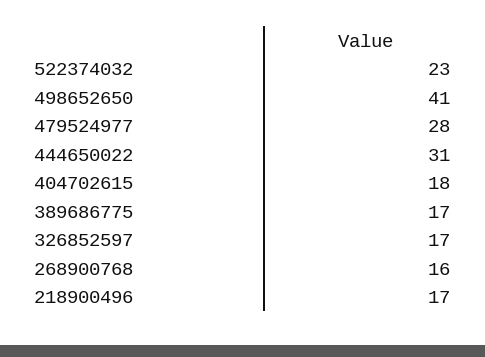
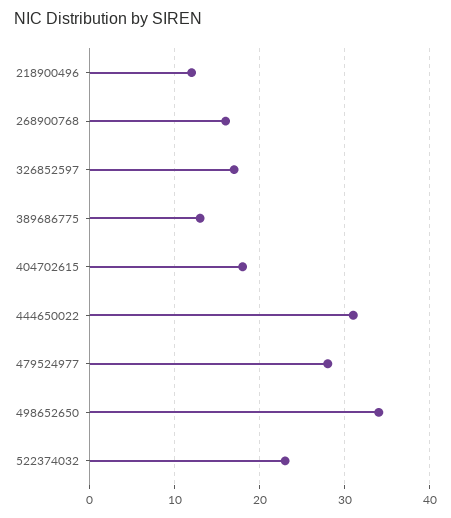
  {
    "522374032": 23,
-   "498652650": 41,
+   "498652650": 34,
    "479524977": 28,
    "444650022": 31,
    "404702615": 18,
-   "389686775": 17,
+   "389686775": 13,
    "326852597": 17,
    "268900768": 16,
-   "218900496": 17
+   "218900496": 12
  }

